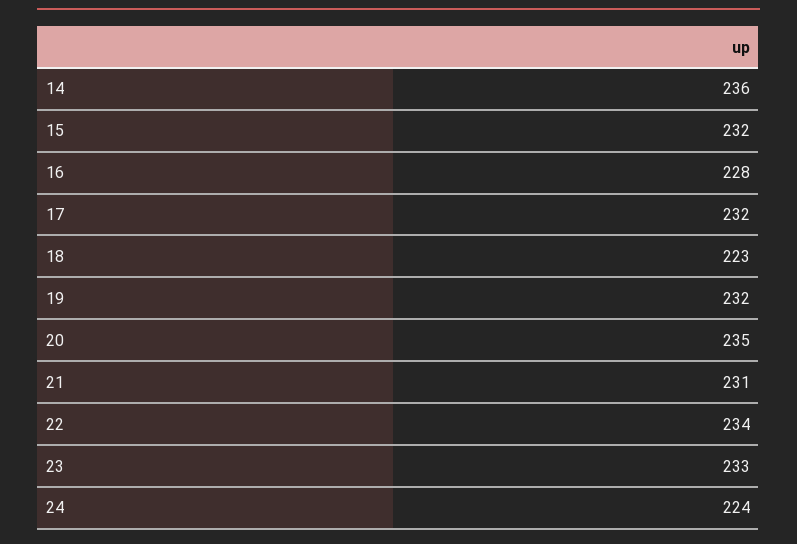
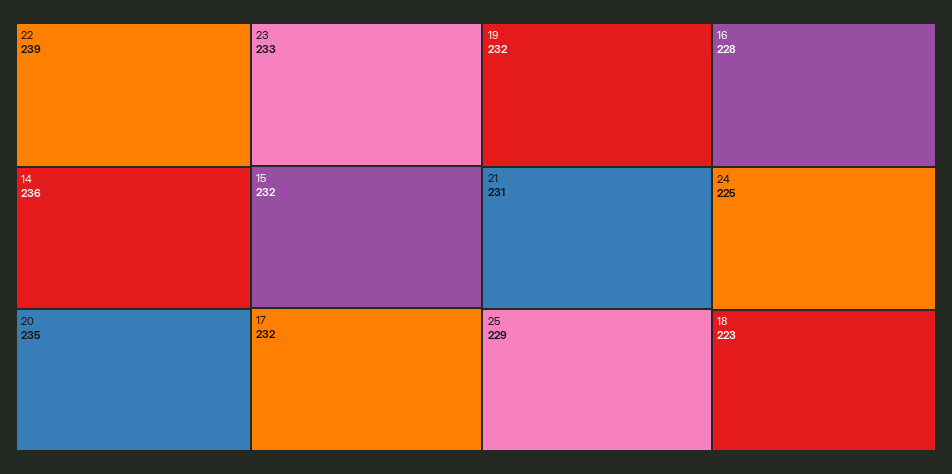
  {
    "14": 236,
    "15": 232,
    "16": 228,
    "17": 232,
    "18": 223,
    "19": 232,
    "20": 235,
    "21": 231,
-   "22": 234,
+   "22": 239,
    "23": 233,
-   "24": 224
+   "24": 225,
+   "25": 229
  }

